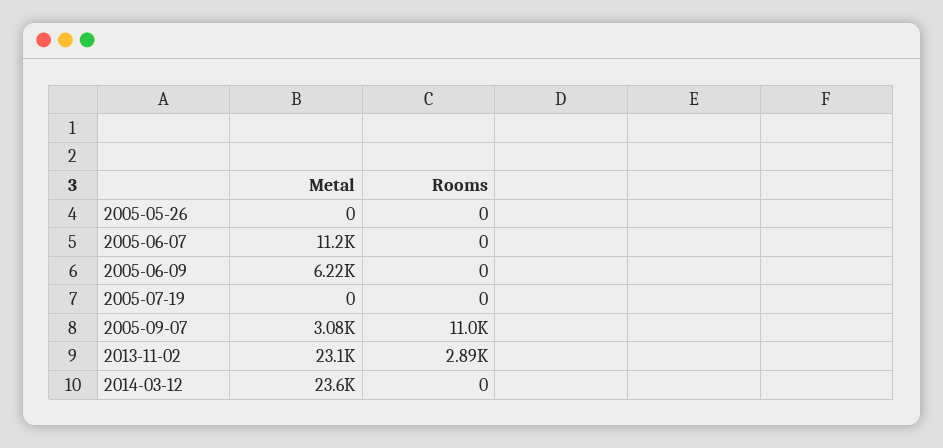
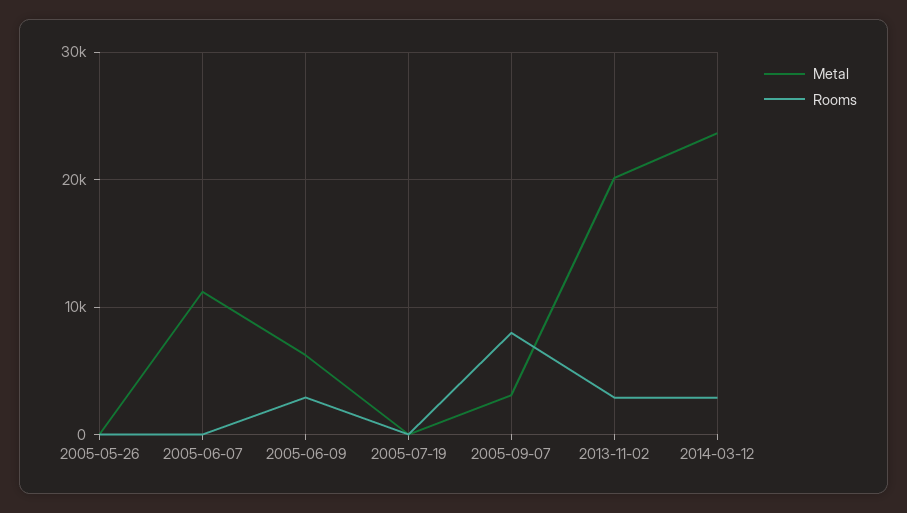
  {
    "Metal": {
      "2005-05-26": 0,
      "2005-06-07": 11200,
      "2005-06-09": 6220,
      "2005-07-19": 0,
      "2005-09-07": 3080,
-     "2013-11-02": 23100,
+     "2013-11-02": 20000,
      "2014-03-12": 23600
    },
    "Rooms": {
      "2005-05-26": 0,
      "2005-06-07": 0,
-     "2005-06-09": 0,
+     "2005-06-09": 3000,
      "2005-07-19": 0,
-     "2005-09-07": 11000,
+     "2005-09-07": 8000,
      "2013-11-02": 2890,
-     "2014-03-12": 0
+     "2014-03-12": 3000
    }
  }

